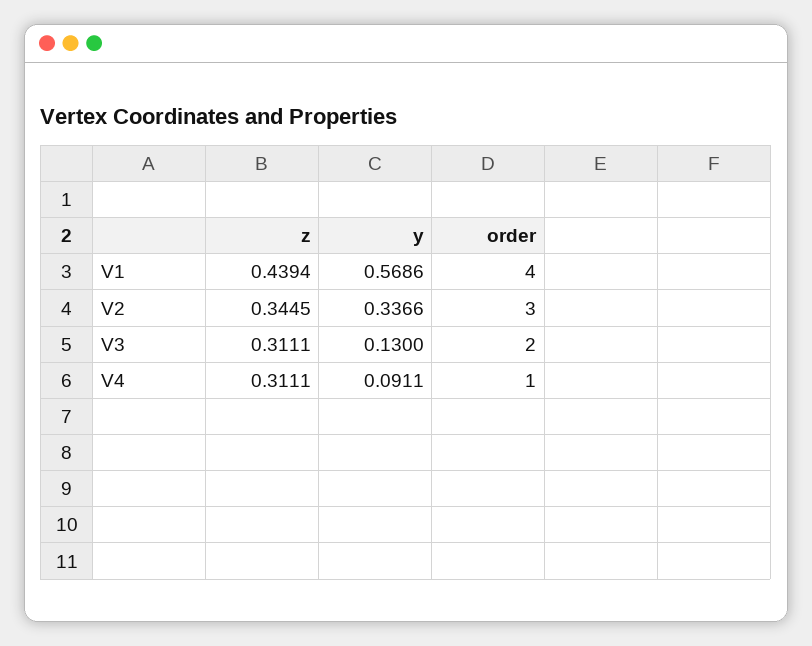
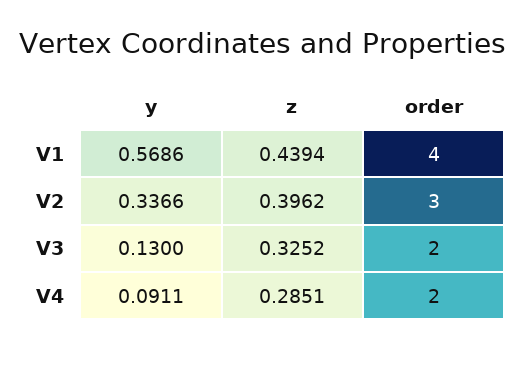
  {
    "z": {
      "V1": 0.4394,
-     "V2": 0.3445,
+     "V2": 0.3962,
-     "V3": 0.3111,
+     "V3": 0.3252,
-     "V4": 0.3111
+     "V4": 0.2851
    },
    "y": {
      "V1": 0.5686,
      "V2": 0.3366,
      "V3": 0.13,
      "V4": 0.0911
    },
    "order": {
      "V1": 4,
      "V2": 3,
      "V3": 2,
-     "V4": 1
+     "V4": 2
    }
  }

